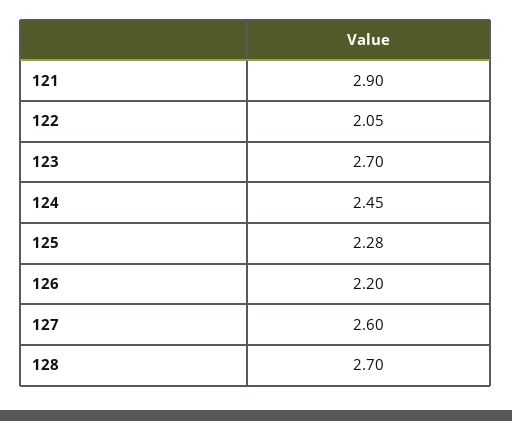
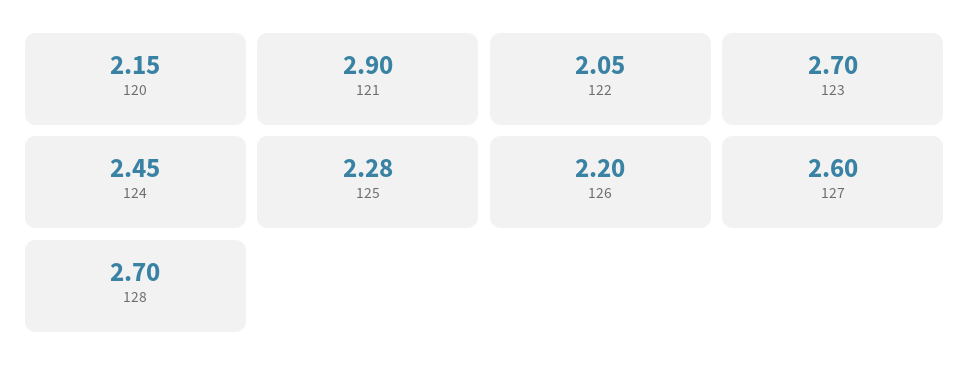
  {
    "121": 2.9,
    "122": 2.05,
    "123": 2.7,
    "124": 2.45,
    "125": 2.28,
    "126": 2.2,
    "127": 2.6,
-   "128": 2.7
+   "128": 2.7,
+   "120": 2.15
  }

